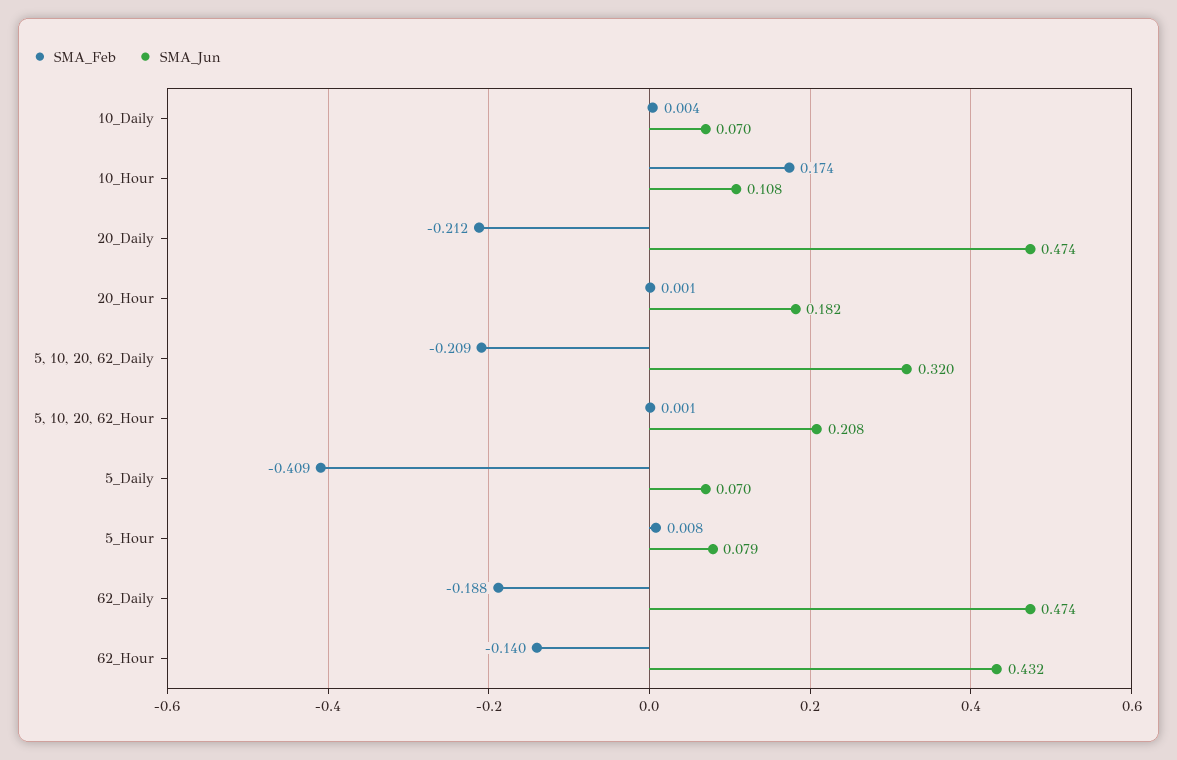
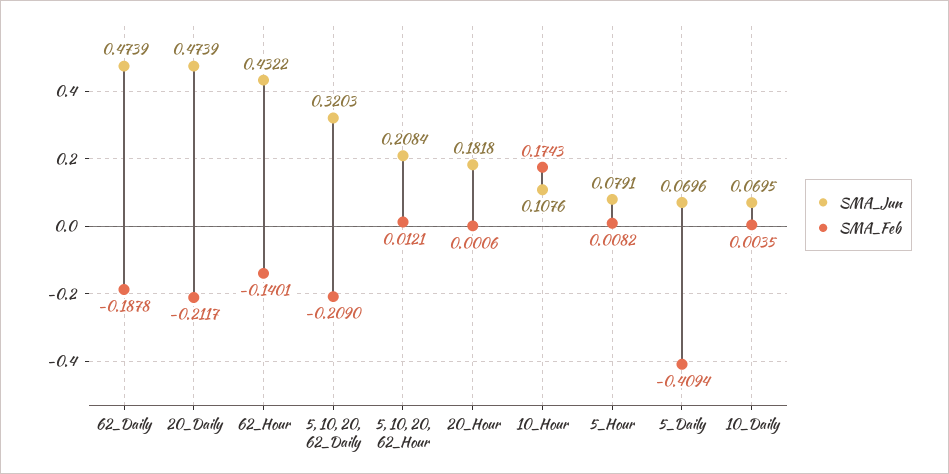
  {
    "SMA_Feb": {
      "10_Daily": 0.0035,
      "10_Hour": 0.1743,
      "20_Daily": -0.2117,
      "20_Hour": 0.0006,
      "5, 10, 20, 62_Daily": -0.209,
-     "5, 10, 20, 62_Hour": 0.001,
+     "5, 10, 20, 62_Hour": 0.0121,
      "5_Daily": -0.4094,
      "5_Hour": 0.0082,
      "62_Daily": -0.1878,
      "62_Hour": -0.1401
    },
    "SMA_Jun": {
      "10_Daily": 0.0695,
      "10_Hour": 0.1076,
      "20_Daily": 0.4739,
      "20_Hour": 0.1818,
      "5, 10, 20, 62_Daily": 0.3203,
      "5, 10, 20, 62_Hour": 0.2084,
      "5_Daily": 0.0696,
      "5_Hour": 0.0791,
      "62_Daily": 0.4739,
      "62_Hour": 0.4322
    }
  }

